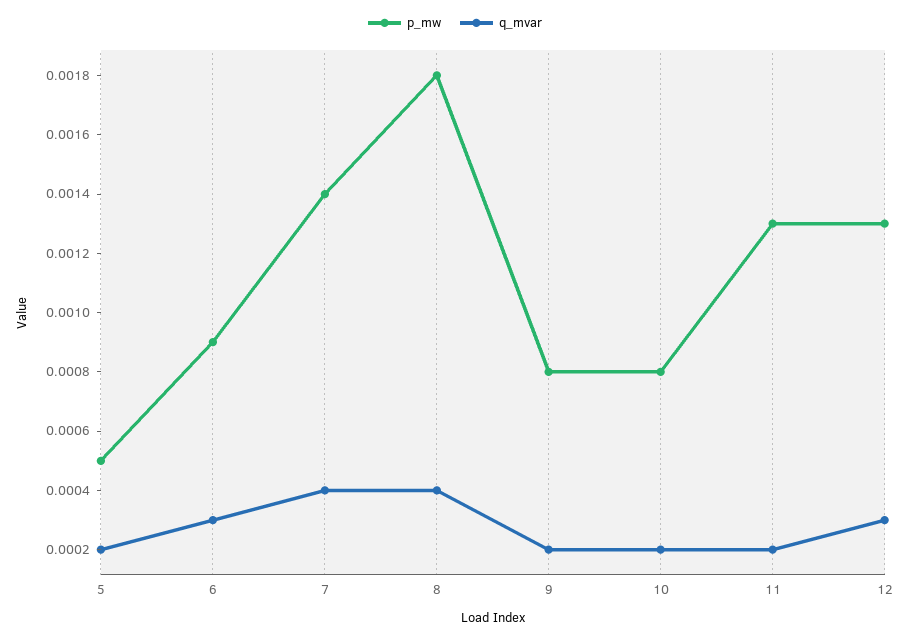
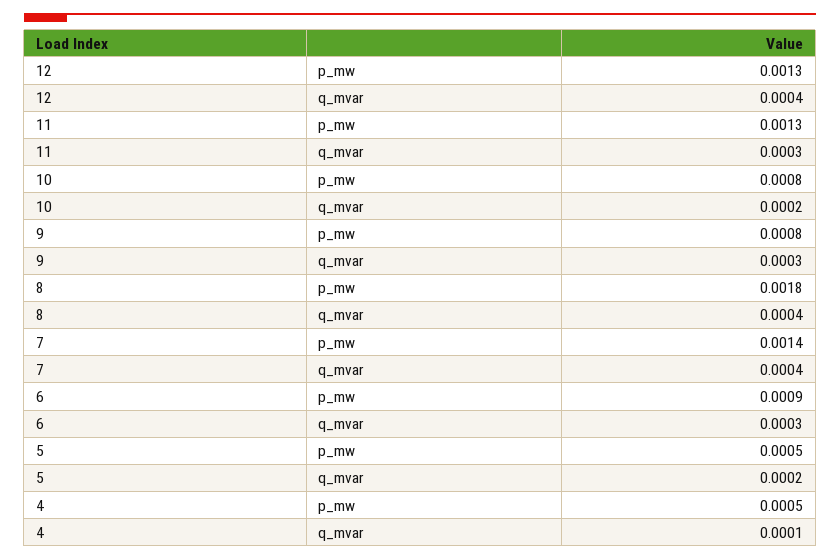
  {
    "p_mw": {
      "5": 0.0005,
      "6": 0.0009,
      "7": 0.0014,
      "8": 0.0018,
      "9": 0.0008,
      "10": 0.0008,
      "11": 0.0013,
-     "12": 0.0013
+     "12": 0.0013,
+     "4": 0.0005
    },
    "q_mvar": {
      "5": 0.0002,
      "6": 0.0003,
      "7": 0.0004,
      "8": 0.0004,
-     "9": 0.0002,
+     "9": 0.0003,
      "10": 0.0002,
-     "11": 0.0002,
+     "11": 0.0003,
-     "12": 0.0003
+     "12": 0.0004,
+     "4": 0.0001
    }
  }

